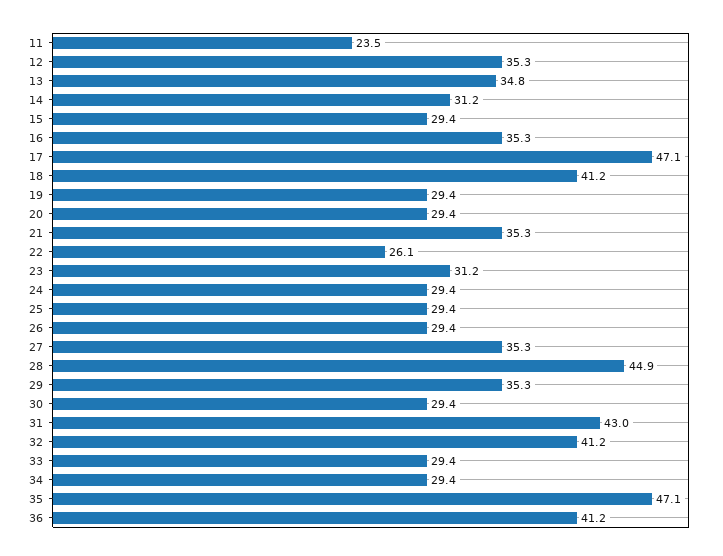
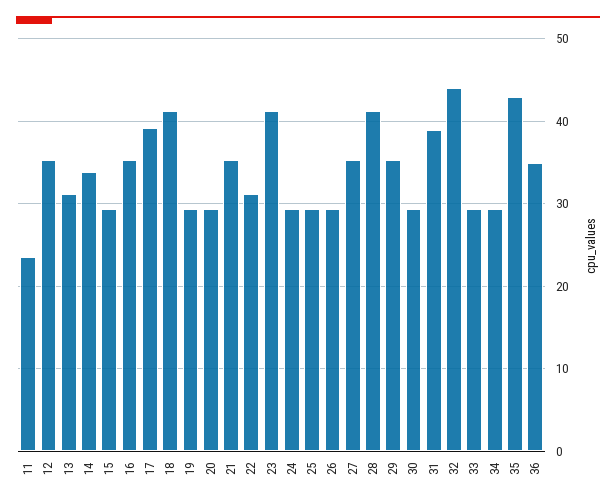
  {
    "11": 23.5,
    "12": 35.3,
-   "13": 34.8,
+   "13": 31,
-   "14": 31.2,
+   "14": 34,
    "15": 29.4,
    "16": 35.3,
-   "17": 47.1,
+   "17": 39,
    "18": 41.2,
    "19": 29.4,
    "20": 29.4,
    "21": 35.3,
-   "22": 26.1,
+   "22": 31,
-   "23": 31.2,
+   "23": 41,
    "24": 29.4,
    "25": 29.4,
    "26": 29.4,
    "27": 35.3,
-   "28": 44.9,
+   "28": 41,
    "29": 35.3,
    "30": 29.4,
-   "31": 43,
+   "31": 39,
-   "32": 41.2,
+   "32": 44,
    "33": 29.4,
    "34": 29.4,
-   "35": 47.1,
+   "35": 43,
-   "36": 41.2
+   "36": 35
  }

